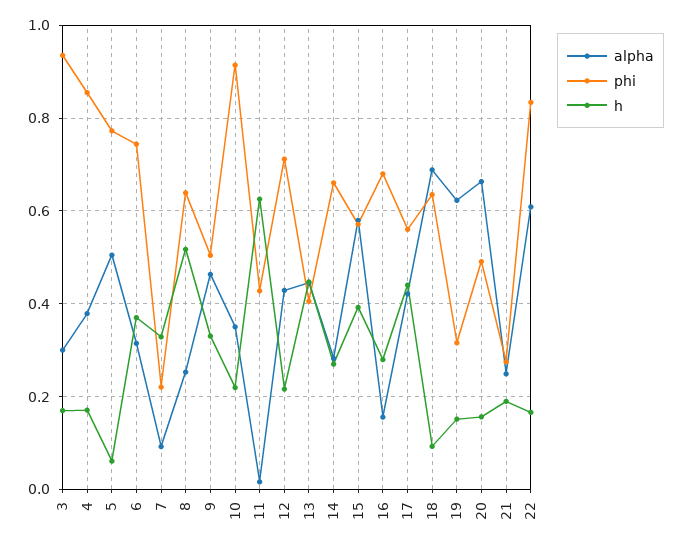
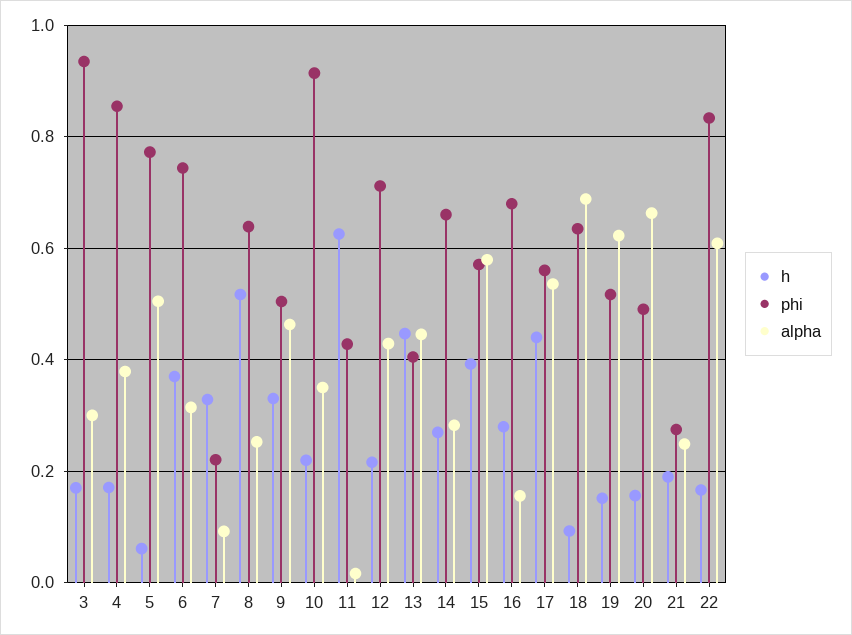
  {
    "alpha": {
      "3": 0.3,
      "4": 0.38,
      "5": 0.5,
      "6": 0.32,
      "7": 0.1,
      "8": 0.26,
      "9": 0.46,
      "10": 0.36,
      "11": 0.02,
      "12": 0.42,
      "13": 0.44,
      "14": 0.28,
      "15": 0.58,
      "16": 0.16,
-     "17": 0.42,
+     "17": 0.54,
      "18": 0.68,
      "19": 0.62,
      "20": 0.66,
      "21": 0.24,
      "22": 0.6
    },
    "phi": {
      "3": 0.94,
      "4": 0.86,
      "5": 0.78,
      "6": 0.74,
      "7": 0.22,
      "8": 0.64,
      "9": 0.5,
      "10": 0.92,
      "11": 0.42,
      "12": 0.72,
      "13": 0.4,
      "14": 0.66,
      "15": 0.58,
      "16": 0.68,
      "17": 0.56,
      "18": 0.64,
-     "19": 0.32,
+     "19": 0.52,
      "20": 0.5,
      "21": 0.28,
      "22": 0.84
    },
    "h": {
      "3": 0.16,
      "4": 0.18,
      "5": 0.06,
      "6": 0.36,
      "7": 0.32,
      "8": 0.52,
      "9": 0.34,
      "10": 0.22,
      "11": 0.62,
      "12": 0.22,
      "13": 0.44,
      "14": 0.26,
      "15": 0.4,
      "16": 0.28,
      "17": 0.44,
      "18": 0.1,
      "19": 0.16,
      "20": 0.16,
      "21": 0.18,
      "22": 0.16
    }
  }

